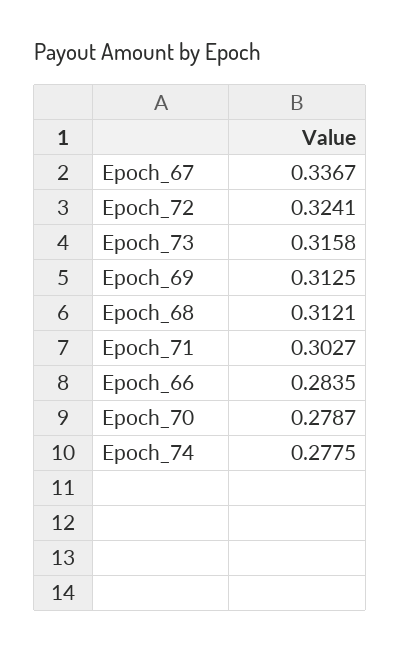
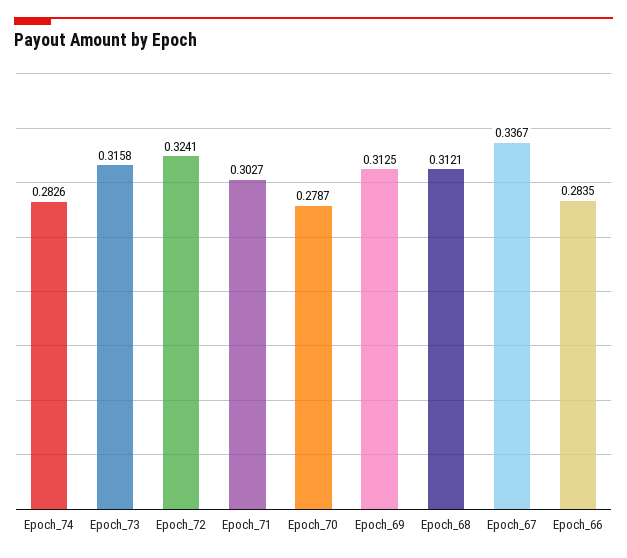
  {
    "Epoch_67": 0.3367,
    "Epoch_72": 0.3241,
    "Epoch_73": 0.3158,
    "Epoch_69": 0.3125,
    "Epoch_68": 0.3121,
    "Epoch_71": 0.3027,
    "Epoch_66": 0.2835,
    "Epoch_70": 0.2787,
-   "Epoch_74": 0.2775
+   "Epoch_74": 0.2826
  }

